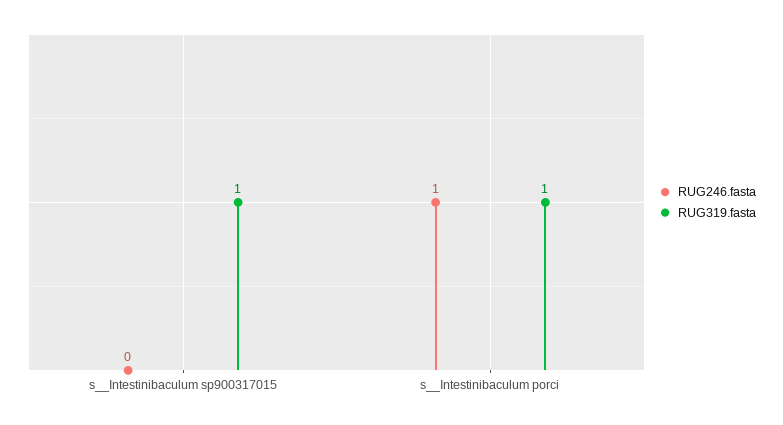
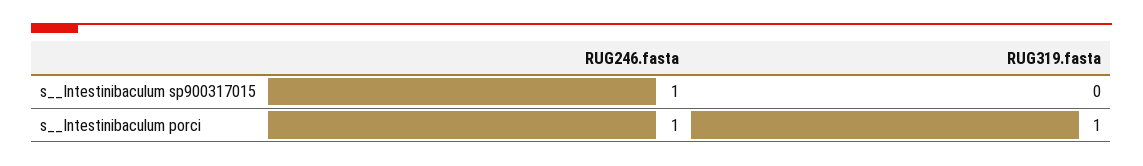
  {
    "RUG246.fasta": {
-     "s__Intestinibaculum sp900317015": 0,
+     "s__Intestinibaculum sp900317015": 1,
      "s__Intestinibaculum porci": 1
    },
    "RUG319.fasta": {
-     "s__Intestinibaculum sp900317015": 1,
+     "s__Intestinibaculum sp900317015": 0,
      "s__Intestinibaculum porci": 1
    }
  }

